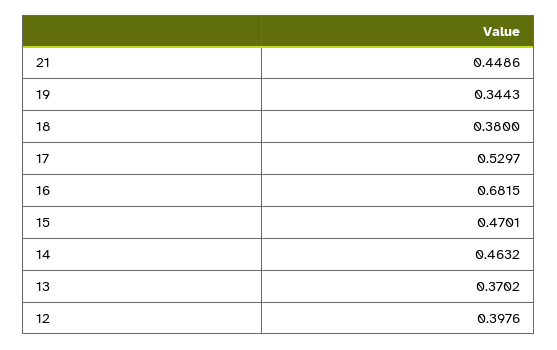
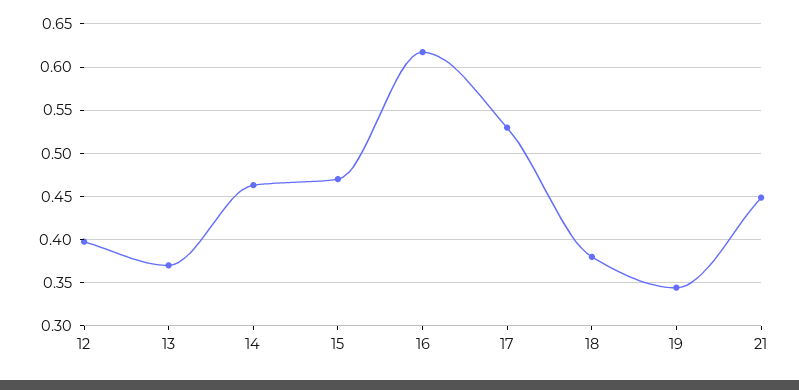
  {
    "21": 0.4486,
    "19": 0.3443,
    "18": 0.38,
    "17": 0.5297,
-   "16": 0.6815,
+   "16": 0.62,
    "15": 0.4701,
    "14": 0.4632,
    "13": 0.3702,
    "12": 0.3976
  }

